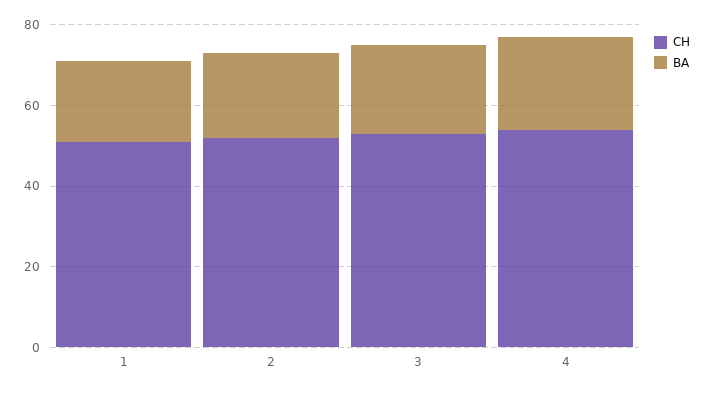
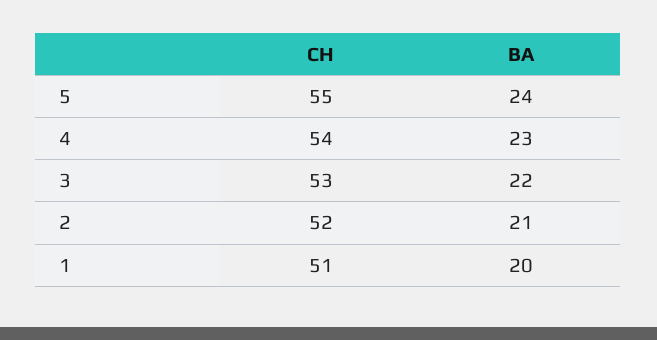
  {
    "CH": {
      "1": 51,
      "2": 52,
      "3": 53,
-     "4": 54
+     "4": 54,
+     "5": 55
    },
    "BA": {
      "1": 20,
      "2": 21,
      "3": 22,
-     "4": 23
+     "4": 23,
+     "5": 24
    }
  }

